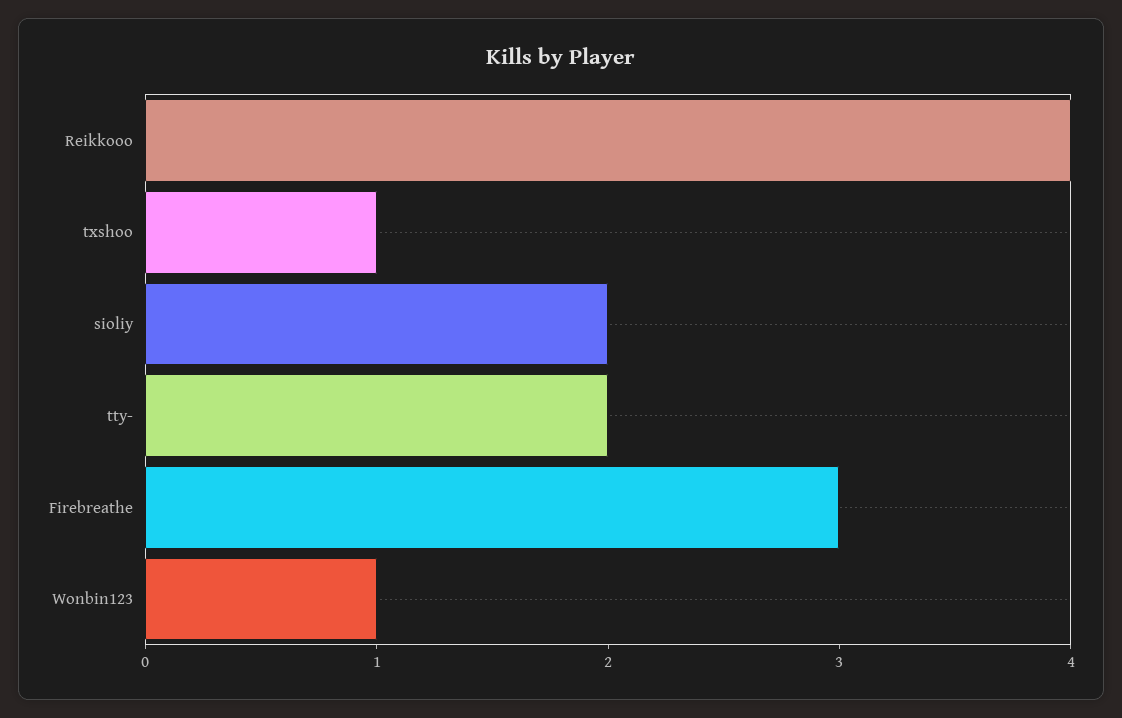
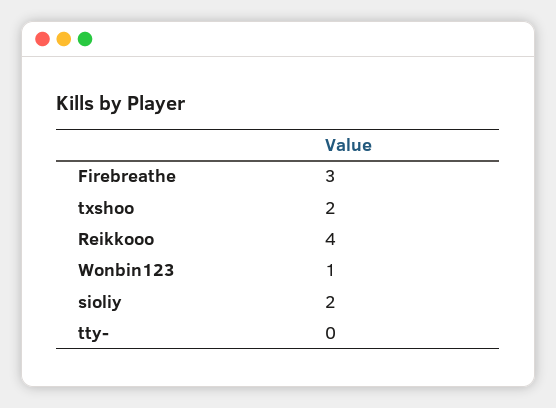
  {
    "Reikkooo": 4,
-   "txshoo": 1,
+   "txshoo": 2,
    "sioliy": 2,
-   "tty-": 2,
+   "tty-": 0,
    "Firebreathe": 3,
    "Wonbin123": 1
  }

